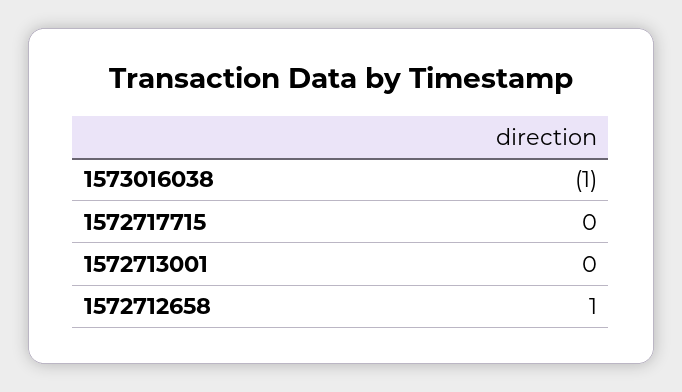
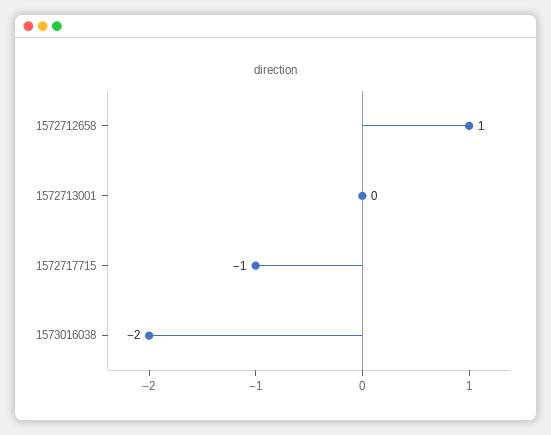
  {
-   "1573016038": -1,
+   "1573016038": -2,
-   "1572717715": 0,
+   "1572717715": -1,
    "1572713001": 0,
    "1572712658": 1
  }

